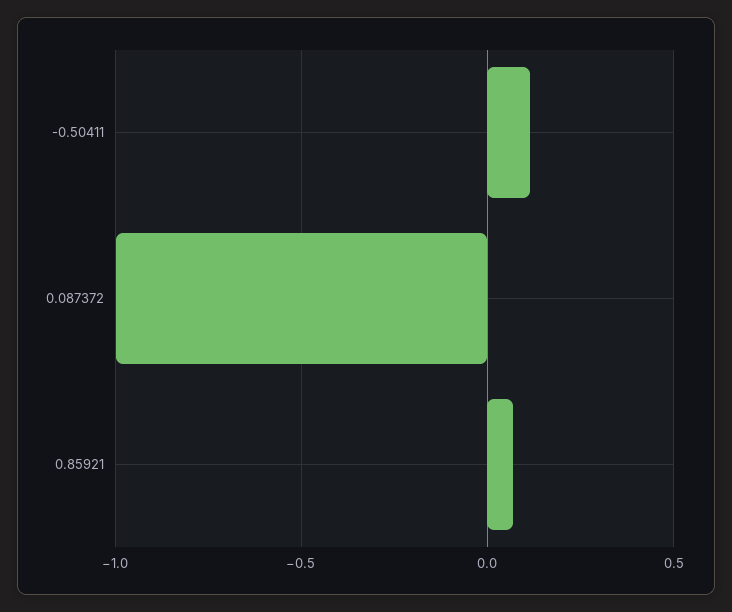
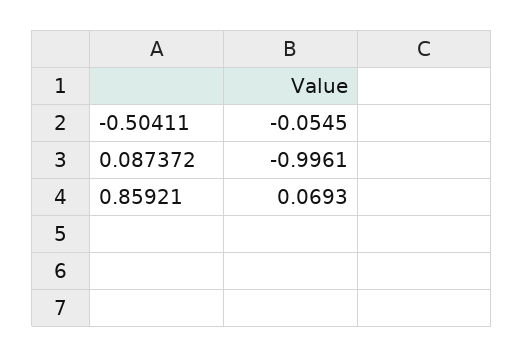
  {
-   "-0.50411": 0.1,
+   "-0.50411": -0.0545,
    "0.087372": -0.9961,
    "0.85921": 0.0693
  }

